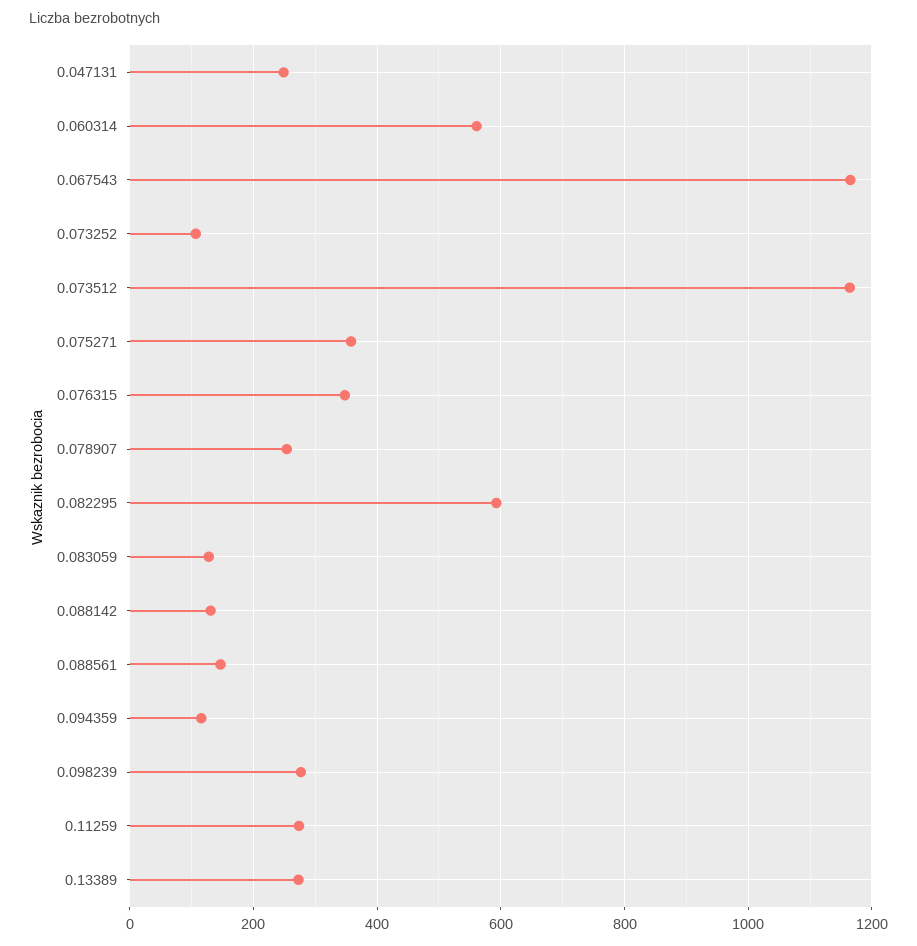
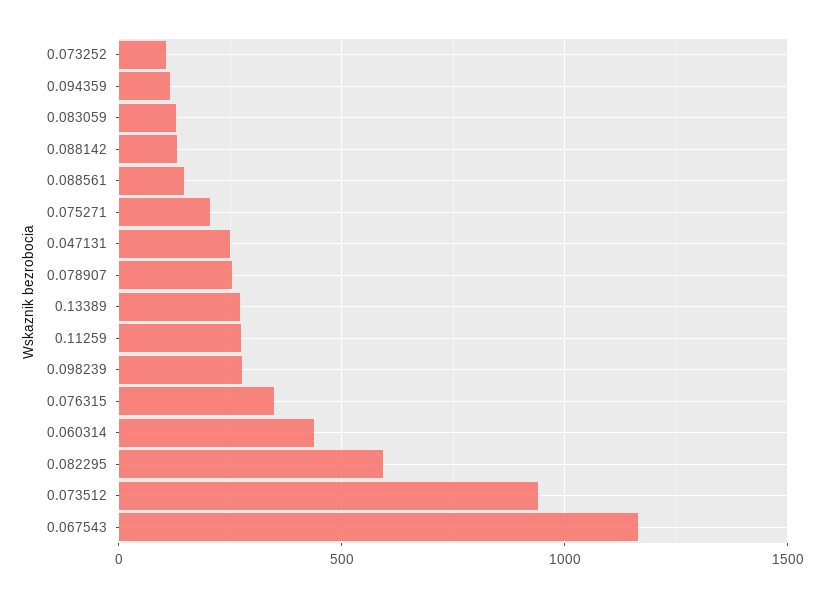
  {
    "0.047131": 240,
-   "0.060314": 560,
+   "0.060314": 450,
    "0.067543": 1160,
    "0.073252": 100,
-   "0.073512": 1160,
+   "0.073512": 950,
-   "0.075271": 360,
+   "0.075271": 200,
    "0.076315": 340,
    "0.078907": 260,
    "0.082295": 600,
    "0.083059": 120,
    "0.088142": 140,
    "0.088561": 140,
    "0.094359": 120,
    "0.098239": 280,
    "0.11259": 280,
    "0.13389": 280
  }

